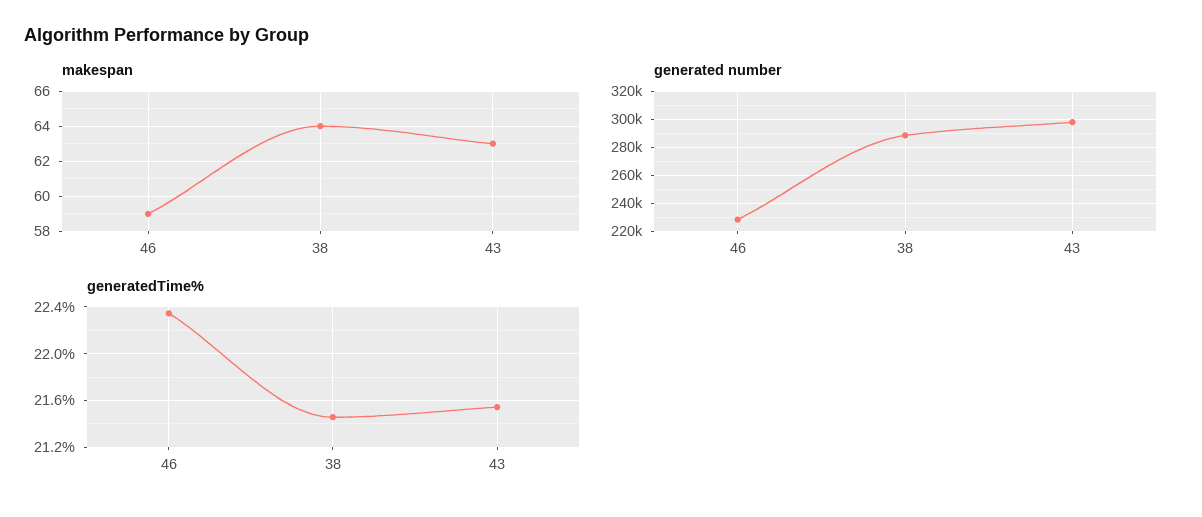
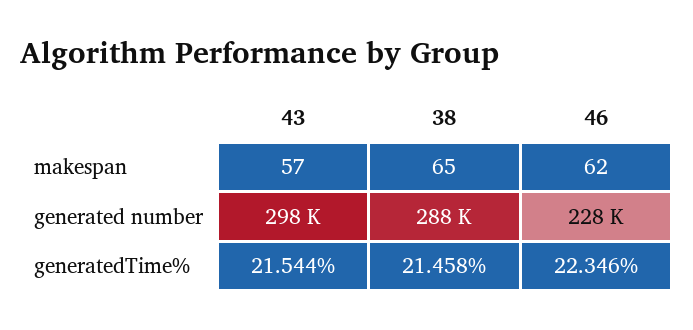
  {
    "makespan": {
-     "46": 59,
+     "46": 62,
-     "38": 64,
+     "38": 65,
-     "43": 63
+     "43": 57
    },
    "generated number": {
      "46": 228000,
      "38": 288000,
      "43": 298000
    },
    "generatedTime%": {
      "46": 22.346,
      "38": 21.458,
      "43": 21.544
    }
  }

